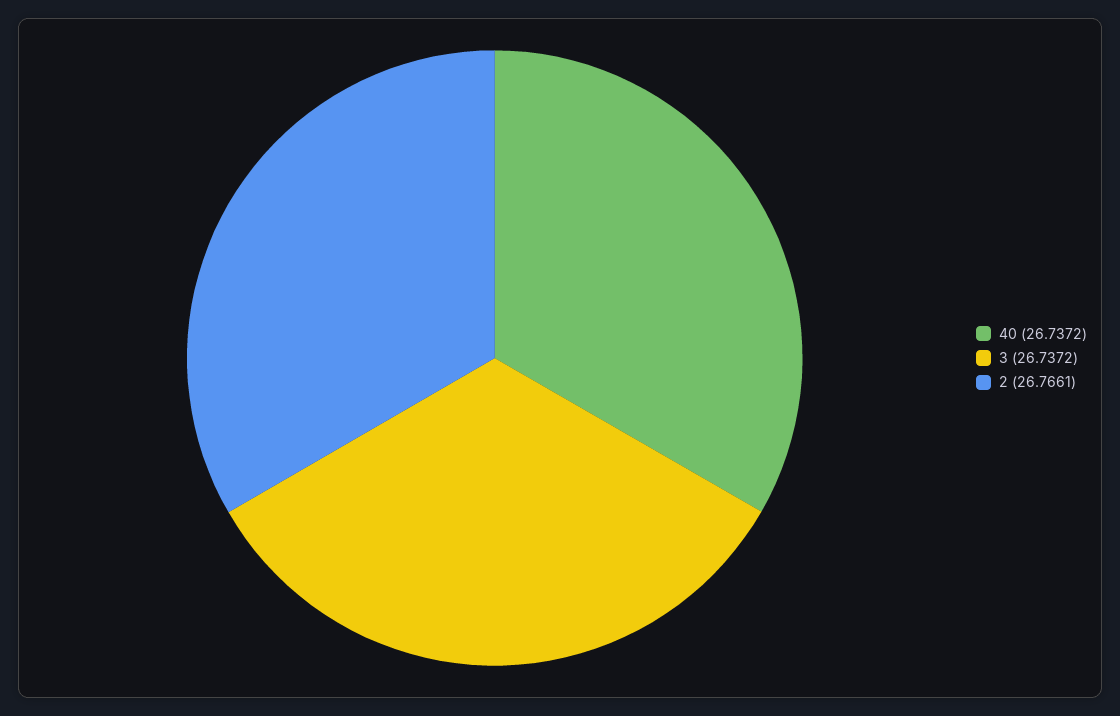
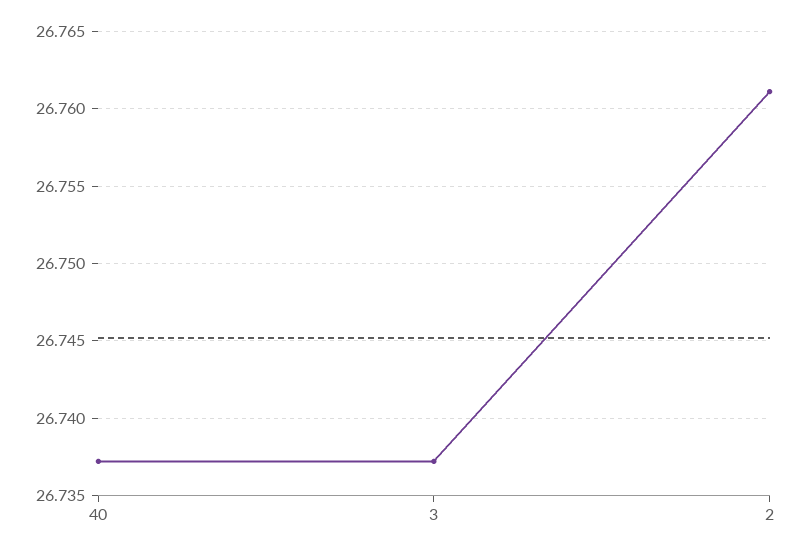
  {
    "40": 26.7372,
    "3": 26.7372,
-   "2": 26.7661
+   "2": 26.761
  }

